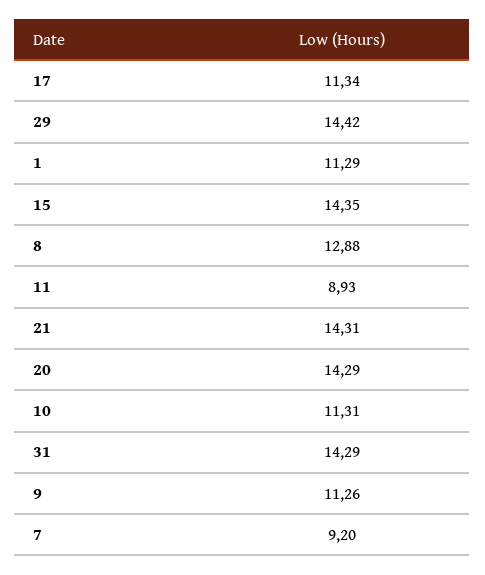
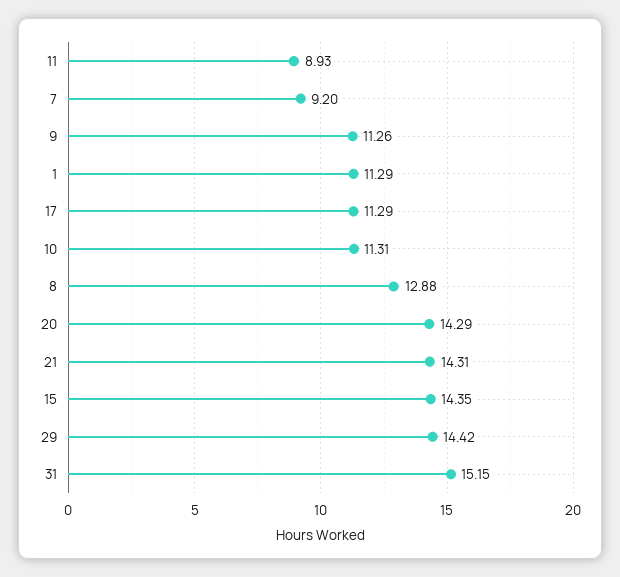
  {
-   "17": 11.34,
+   "17": 11.29,
    "29": 14.42,
    "1": 11.29,
    "15": 14.35,
    "8": 12.88,
    "11": 8.93,
    "21": 14.31,
    "20": 14.29,
    "10": 11.31,
-   "31": 14.29,
+   "31": 15.15,
    "9": 11.26,
    "7": 9.2
  }

